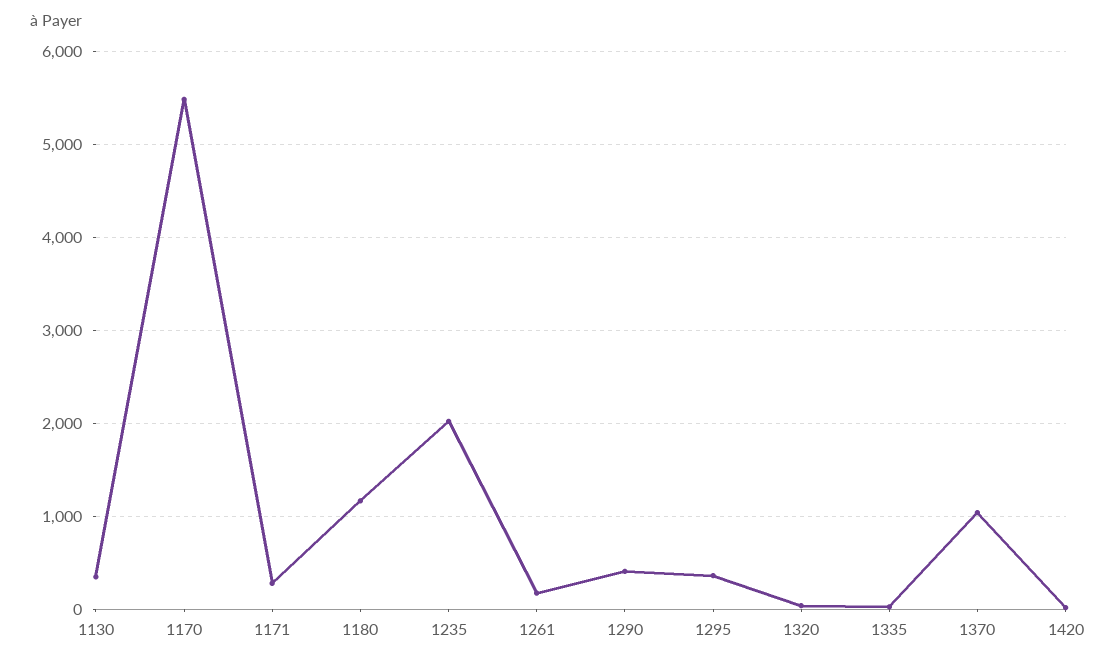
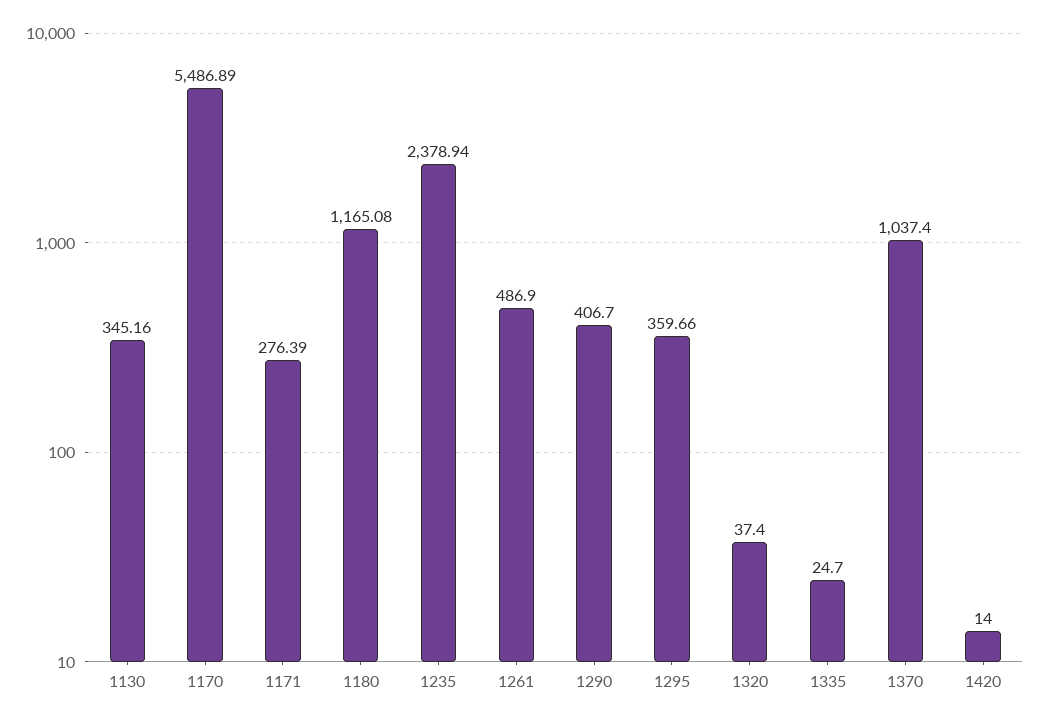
  {
    "1130": 345.16,
    "1170": 5486.89,
    "1171": 276.39,
    "1180": 1165.08,
-   "1235": 2000,
+   "1235": 2378.94,
-   "1261": 200,
+   "1261": 486.9,
    "1290": 406.7,
    "1295": 359.66,
    "1320": 37.4,
    "1335": 24.7,
    "1370": 1037.4,
    "1420": 14
  }

